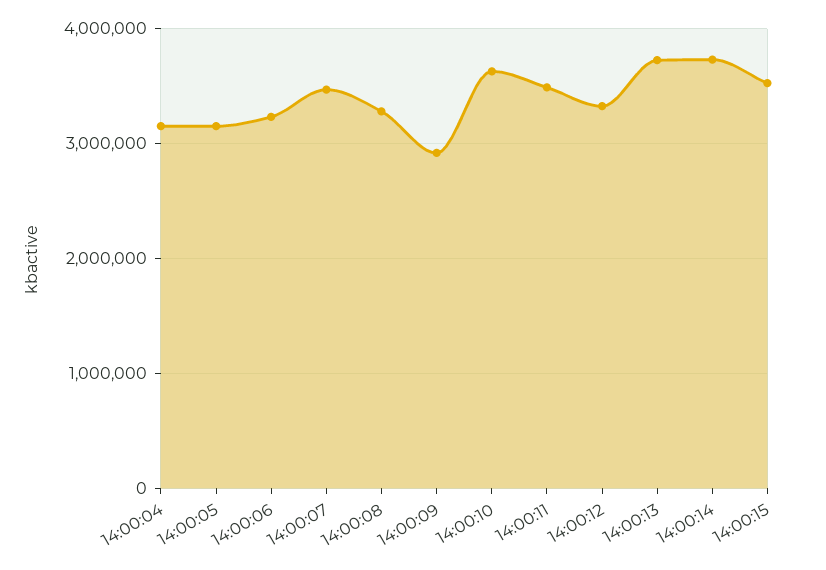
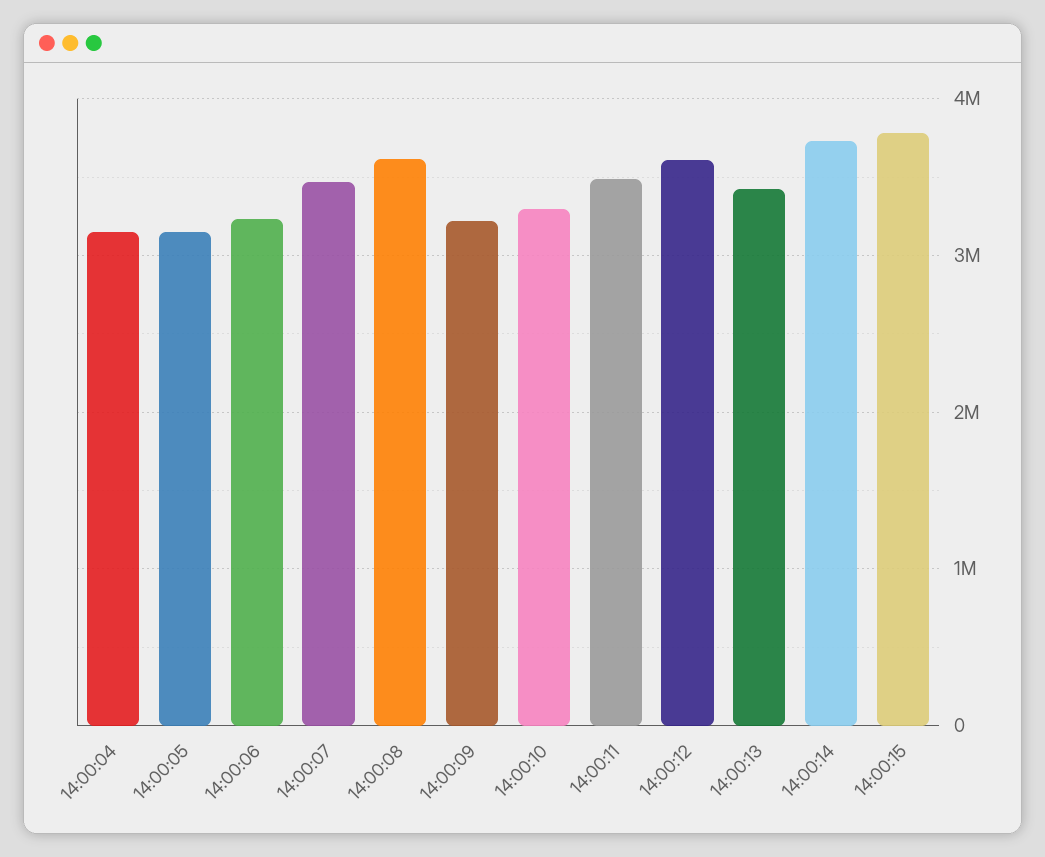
  {
    "14:00:04": 3200000,
    "14:00:05": 3200000,
    "14:00:06": 3200000,
    "14:00:07": 3500000,
-   "14:00:08": 3300000,
+   "14:00:08": 3600000,
-   "14:00:09": 2900000,
+   "14:00:09": 3200000,
-   "14:00:10": 3600000,
+   "14:00:10": 3300000,
    "14:00:11": 3500000,
-   "14:00:12": 3300000,
+   "14:00:12": 3600000,
-   "14:00:13": 3700000,
+   "14:00:13": 3400000,
    "14:00:14": 3700000,
-   "14:00:15": 3500000
+   "14:00:15": 3800000
  }

